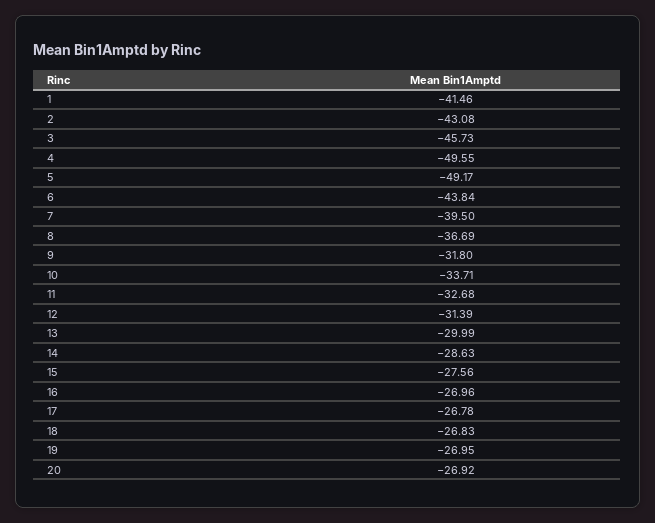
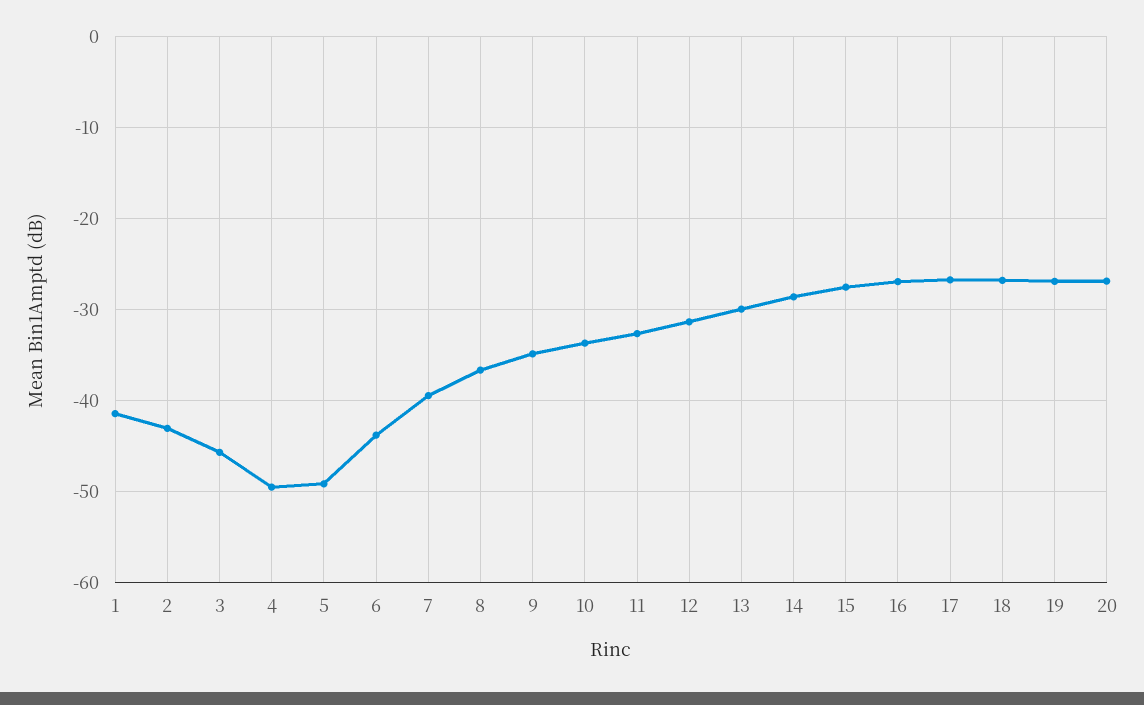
  {
    "1": -41.46,
    "2": -43.08,
    "3": -45.73,
    "4": -49.55,
    "5": -49.17,
    "6": -43.84,
    "7": -39.5,
    "8": -36.69,
-   "9": -31.8,
+   "9": -35,
    "10": -33.71,
    "11": -32.68,
    "12": -31.39,
    "13": -29.99,
    "14": -28.63,
    "15": -27.56,
    "16": -26.96,
    "17": -26.78,
    "18": -26.83,
    "19": -26.95,
    "20": -26.92
  }

